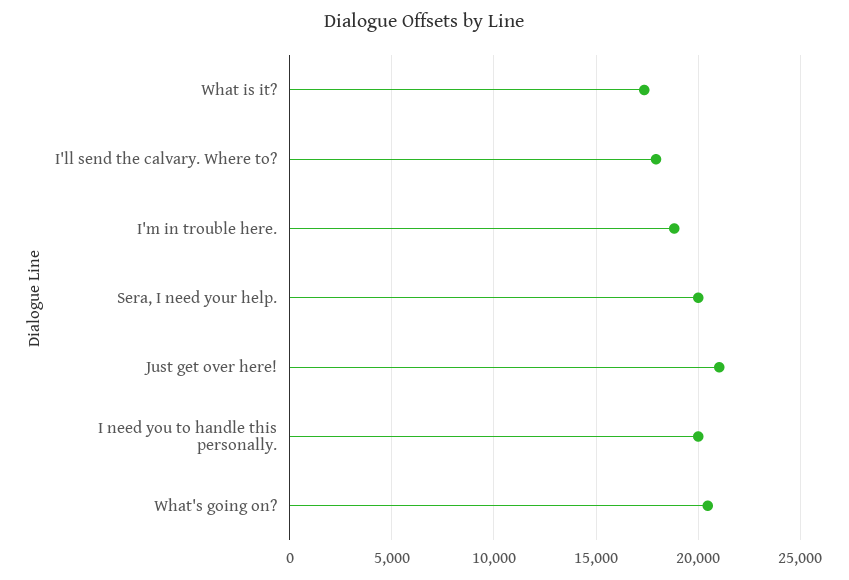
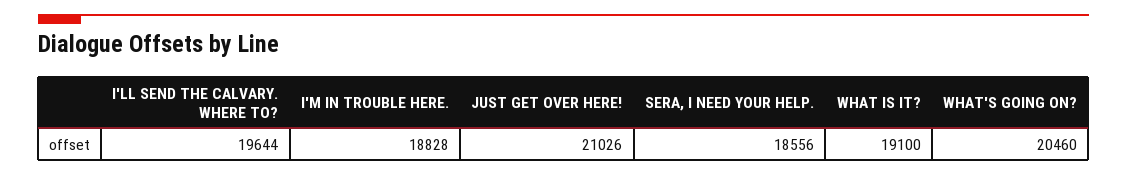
  {
-   "What is it?": 17500,
+   "What is it?": 19100,
-   "I'll send the calvary. Where to?": 18000,
+   "I'll send the calvary. Where to?": 19644,
    "I'm in trouble here.": 18828,
-   "Sera, I need your help.": 20000,
+   "Sera, I need your help.": 18556,
    "Just get over here!": 21026,
-   "I need you to handle this personally.": 20000,
    "What's going on?": 20460
  }

